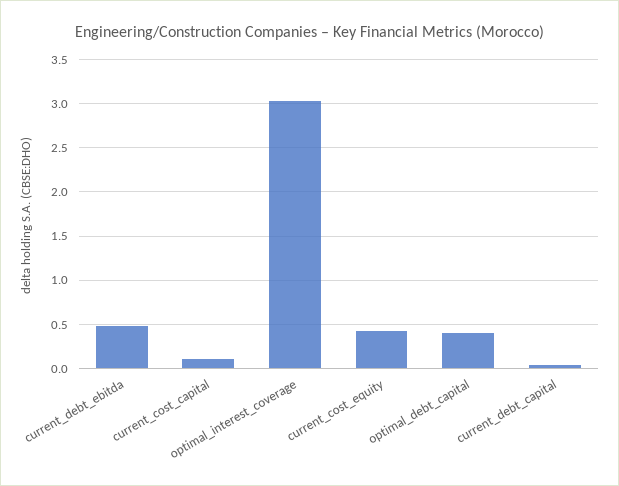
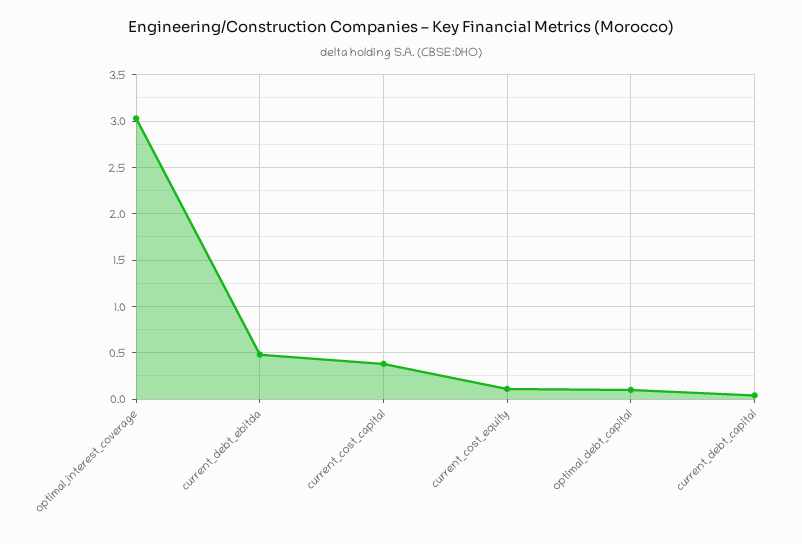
  {
    "current_debt_ebitda": 0.5,
-   "current_cost_capital": 0.1,
+   "current_cost_capital": 0.4,
    "optimal_interest_coverage": 3,
-   "current_cost_equity": 0.4,
+   "current_cost_equity": 0.1,
-   "optimal_debt_capital": 0.4,
+   "optimal_debt_capital": 0.1,
    "current_debt_capital": 0
  }

